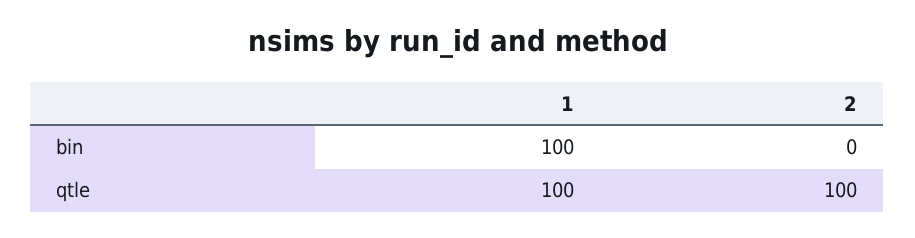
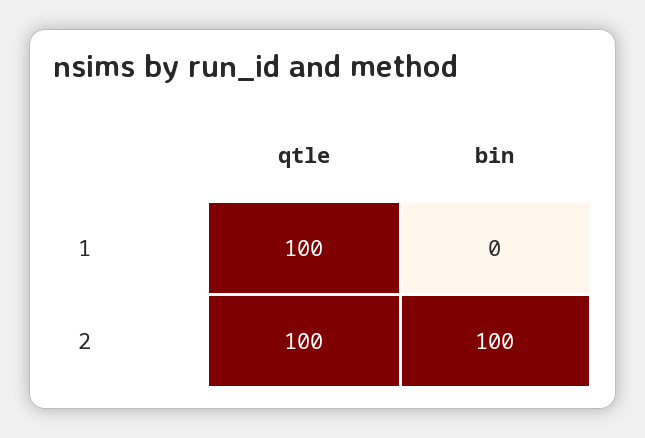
  {
    "1": {
-     "bin": 100,
+     "bin": 0,
      "qtle": 100
    },
    "2": {
-     "bin": 0,
+     "bin": 100,
      "qtle": 100
    }
  }

